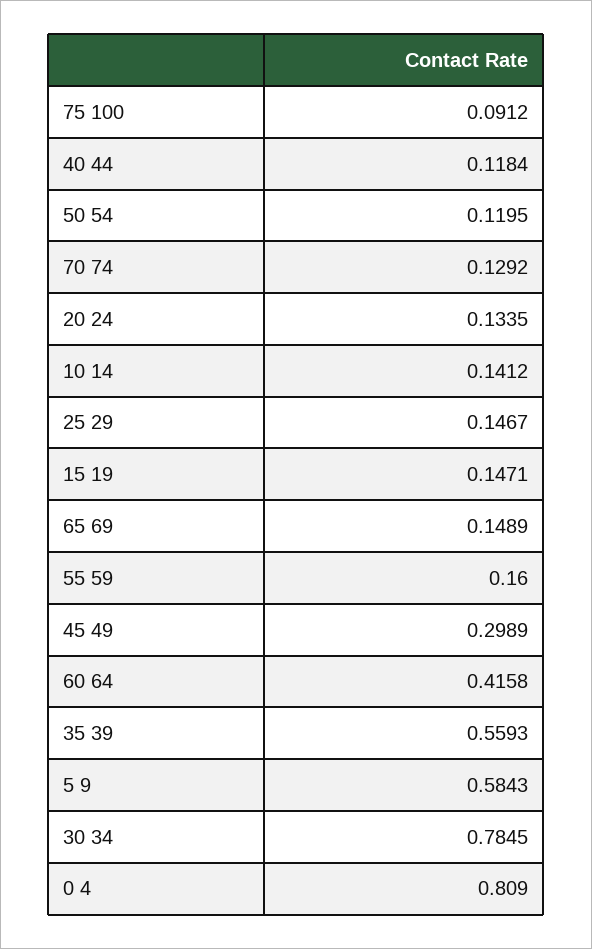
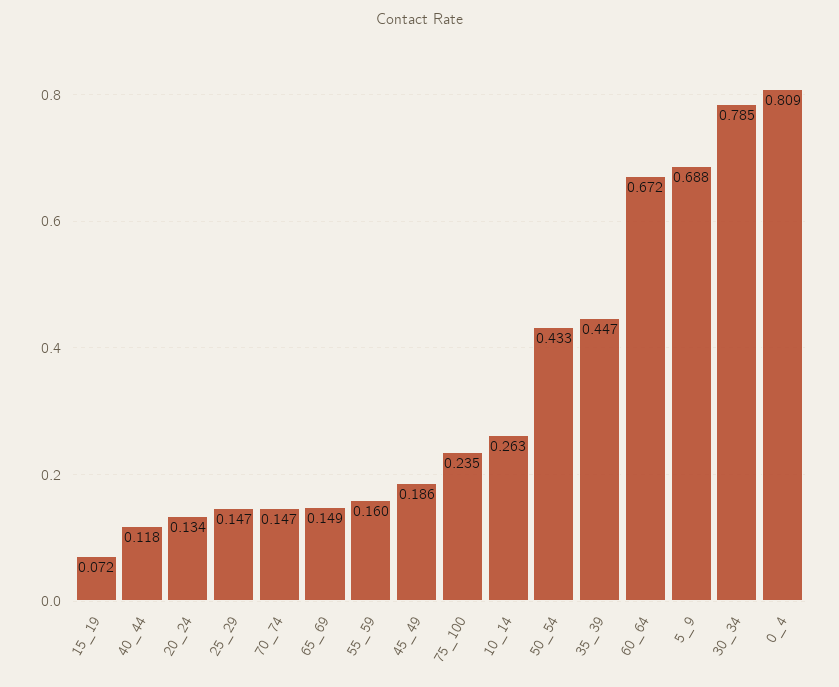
  {
-   "75 100": 0.0912,
+   "75 100": 0.235,
    "40 44": 0.1184,
-   "50 54": 0.1195,
+   "50 54": 0.433,
-   "70 74": 0.1292,
+   "70 74": 0.147,
    "20 24": 0.1335,
-   "10 14": 0.1412,
+   "10 14": 0.263,
    "25 29": 0.1467,
-   "15 19": 0.1471,
+   "15 19": 0.072,
    "65 69": 0.1489,
    "55 59": 0.16,
-   "45 49": 0.2989,
+   "45 49": 0.186,
-   "60 64": 0.4158,
+   "60 64": 0.672,
-   "35 39": 0.5593,
+   "35 39": 0.447,
-   "5 9": 0.5843,
+   "5 9": 0.688,
    "30 34": 0.7845,
    "0 4": 0.809
  }

